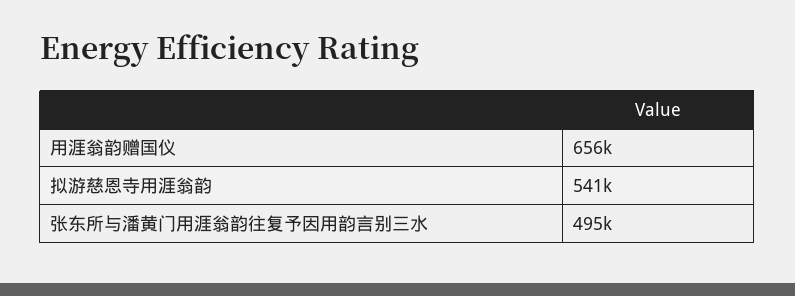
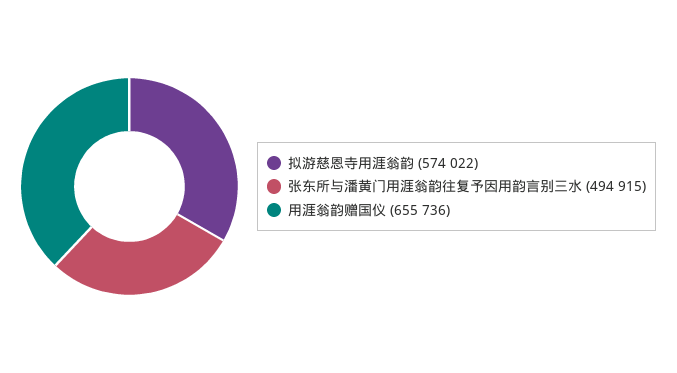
  {
    "用涯翁韵赠国仪": 655736,
-   "拟游慈恩寺用涯翁韵": 541000,
+   "拟游慈恩寺用涯翁韵": 574022,
    "张东所与潘黄门用涯翁韵往复予因用韵言别三水": 494915
  }

